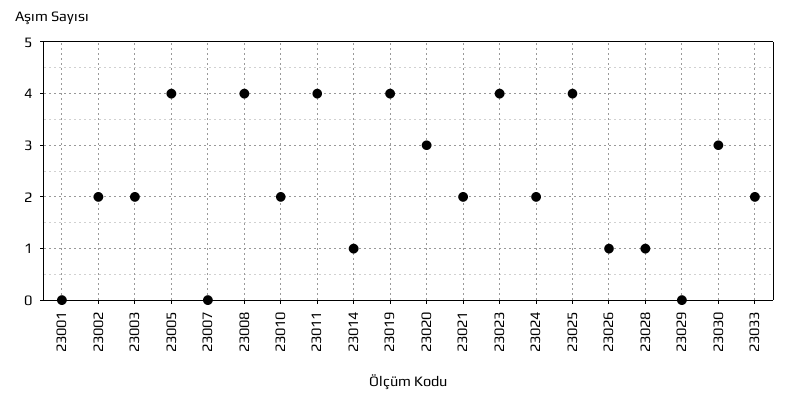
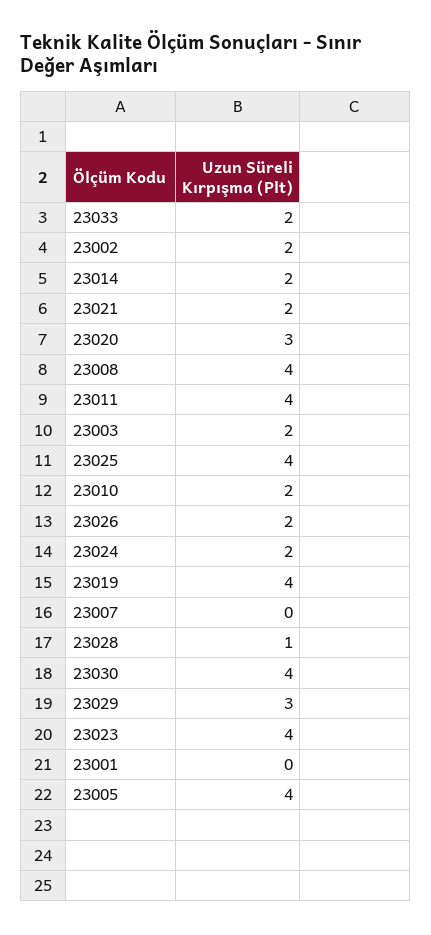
  {
    "23001": 0,
    "23002": 2,
    "23003": 2,
    "23005": 4,
    "23007": 0,
    "23008": 4,
    "23010": 2,
    "23011": 4,
-   "23014": 1,
+   "23014": 2,
    "23019": 4,
    "23020": 3,
    "23021": 2,
    "23023": 4,
    "23024": 2,
    "23025": 4,
-   "23026": 1,
+   "23026": 2,
    "23028": 1,
-   "23029": 0,
+   "23029": 3,
-   "23030": 3,
+   "23030": 4,
    "23033": 2
  }

